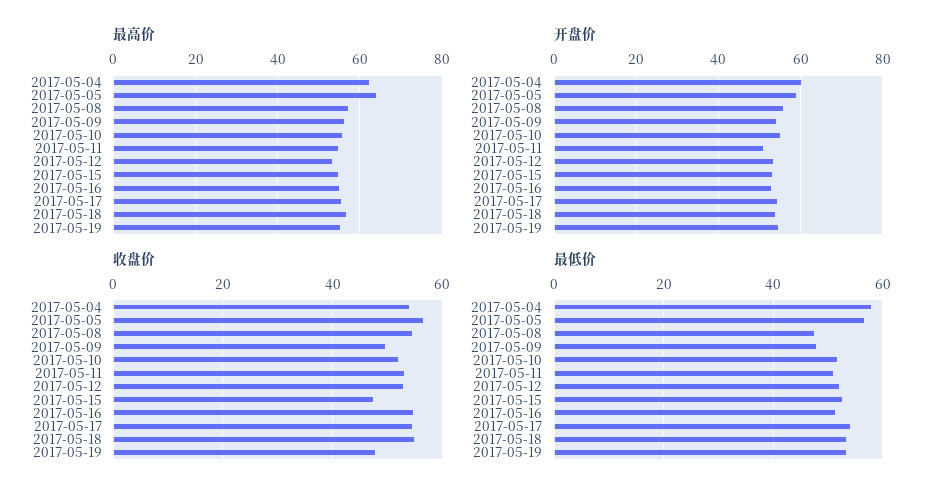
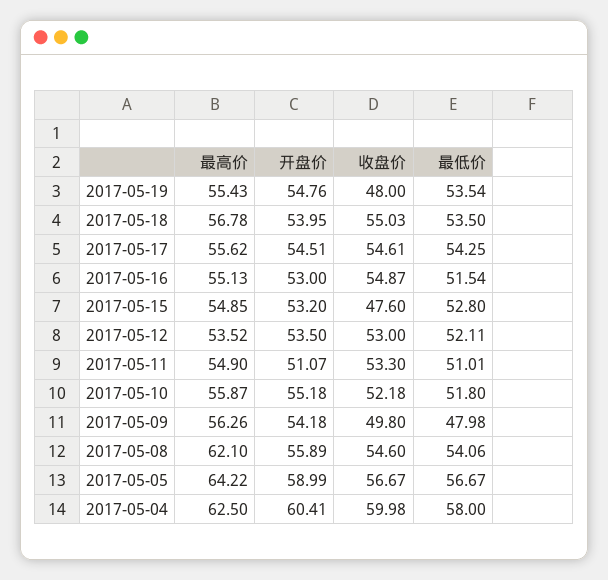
  {
    "最高价": {
      "2017-05-04": 62.5,
      "2017-05-05": 64.22,
-     "2017-05-08": 58,
+     "2017-05-08": 62.1,
      "2017-05-09": 56.26,
      "2017-05-10": 55.87,
      "2017-05-11": 54.9,
      "2017-05-12": 53.52,
      "2017-05-15": 54.85,
      "2017-05-16": 55.13,
      "2017-05-17": 55.62,
      "2017-05-18": 56.78,
      "2017-05-19": 55.43
    },
    "开盘价": {
      "2017-05-04": 60.41,
      "2017-05-05": 58.99,
      "2017-05-08": 55.89,
      "2017-05-09": 54.18,
      "2017-05-10": 55.18,
      "2017-05-11": 51.07,
      "2017-05-12": 53.5,
      "2017-05-15": 53.2,
      "2017-05-16": 53,
      "2017-05-17": 54.51,
      "2017-05-18": 53.95,
      "2017-05-19": 54.76
    },
    "收盘价": {
-     "2017-05-04": 54,
+     "2017-05-04": 59.98,
      "2017-05-05": 56.67,
      "2017-05-08": 54.6,
      "2017-05-09": 49.8,
      "2017-05-10": 52.18,
      "2017-05-11": 53.3,
      "2017-05-12": 53,
      "2017-05-15": 47.6,
      "2017-05-16": 54.87,
      "2017-05-17": 54.61,
      "2017-05-18": 55.03,
      "2017-05-19": 48
    },
    "最低价": {
      "2017-05-04": 58,
      "2017-05-05": 56.67,
-     "2017-05-08": 48,
+     "2017-05-08": 54.06,
      "2017-05-09": 47.98,
      "2017-05-10": 51.8,
      "2017-05-11": 51.01,
      "2017-05-12": 52.11,
      "2017-05-15": 52.8,
      "2017-05-16": 51.54,
      "2017-05-17": 54.25,
      "2017-05-18": 53.5,
      "2017-05-19": 53.54
    }
  }

